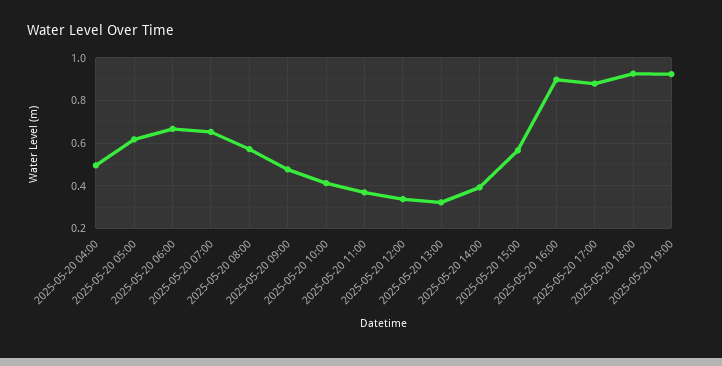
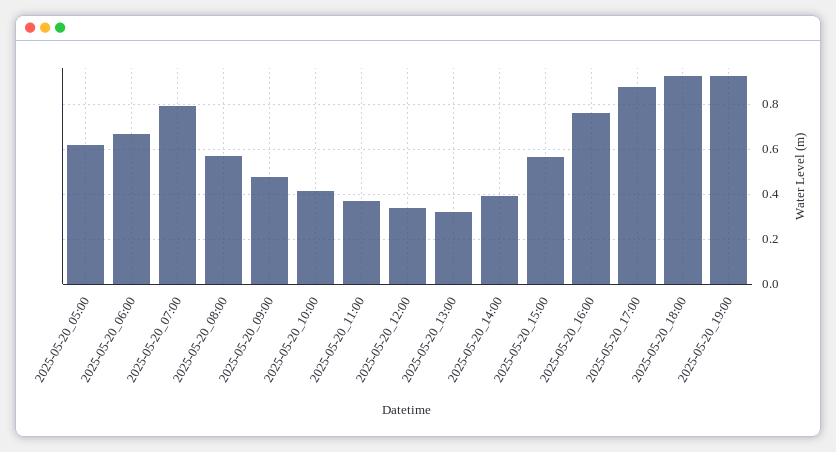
  {
-   "2025-05-20 04:00": 0.5,
    "2025-05-20 05:00": 0.6,
    "2025-05-20 06:00": 0.65,
-   "2025-05-20 07:00": 0.65,
+   "2025-05-20 07:00": 0.8,
    "2025-05-20 08:00": 0.55,
    "2025-05-20 09:00": 0.5,
    "2025-05-20 10:00": 0.4,
    "2025-05-20 11:00": 0.35,
    "2025-05-20 12:00": 0.35,
    "2025-05-20 13:00": 0.3,
    "2025-05-20 14:00": 0.4,
    "2025-05-20 15:00": 0.55,
-   "2025-05-20 16:00": 0.9,
+   "2025-05-20 16:00": 0.75,
    "2025-05-20 17:00": 0.9,
    "2025-05-20 18:00": 0.95,
    "2025-05-20 19:00": 0.9
  }

